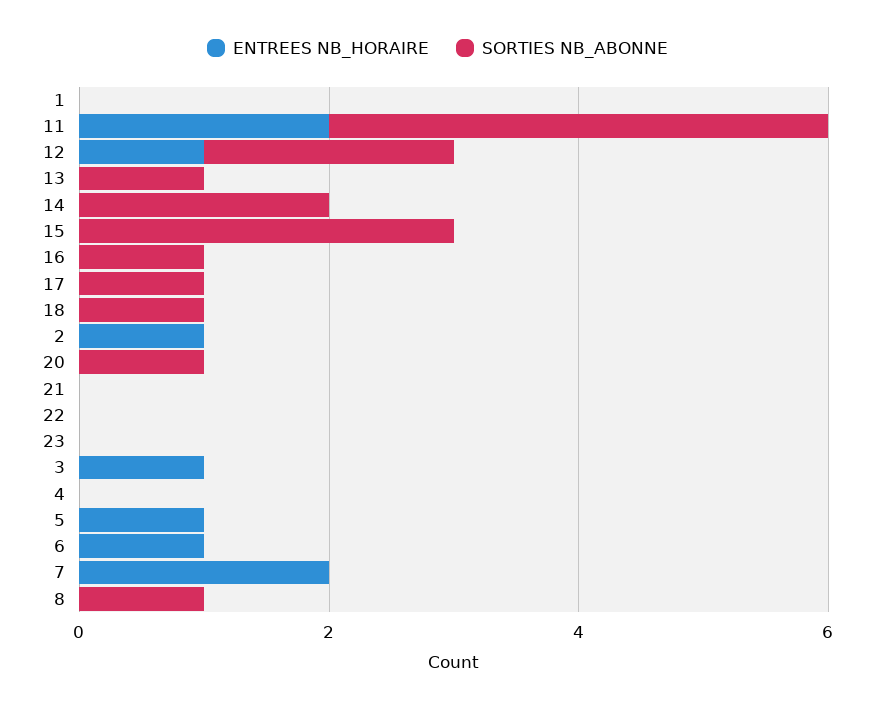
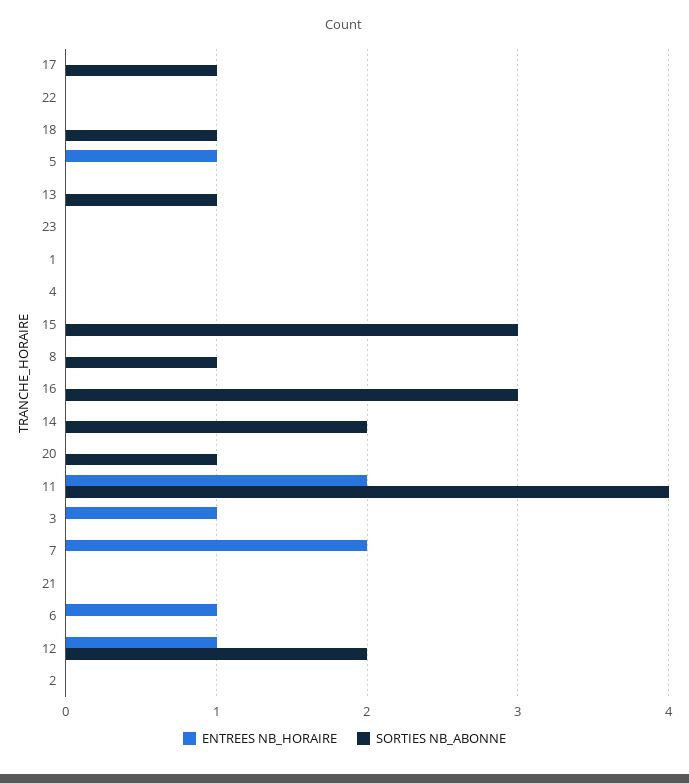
  {
    "ENTREES NB_HORAIRE": {
      "1": 0,
      "11": 2,
      "12": 1,
      "13": 0,
      "14": 0,
      "15": 0,
      "16": 0,
      "17": 0,
      "18": 0,
-     "2": 1,
+     "2": 0,
      "20": 0,
      "21": 0,
      "22": 0,
      "23": 0,
      "3": 1,
      "4": 0,
      "5": 1,
      "6": 1,
      "7": 2,
      "8": 0
    },
    "SORTIES NB_ABONNE": {
      "1": 0,
      "11": 4,
      "12": 2,
      "13": 1,
      "14": 2,
      "15": 3,
-     "16": 1,
+     "16": 3,
      "17": 1,
      "18": 1,
      "2": 0,
      "20": 1,
      "21": 0,
      "22": 0,
      "23": 0,
      "3": 0,
      "4": 0,
      "5": 0,
      "6": 0,
      "7": 0,
      "8": 1
    }
  }

